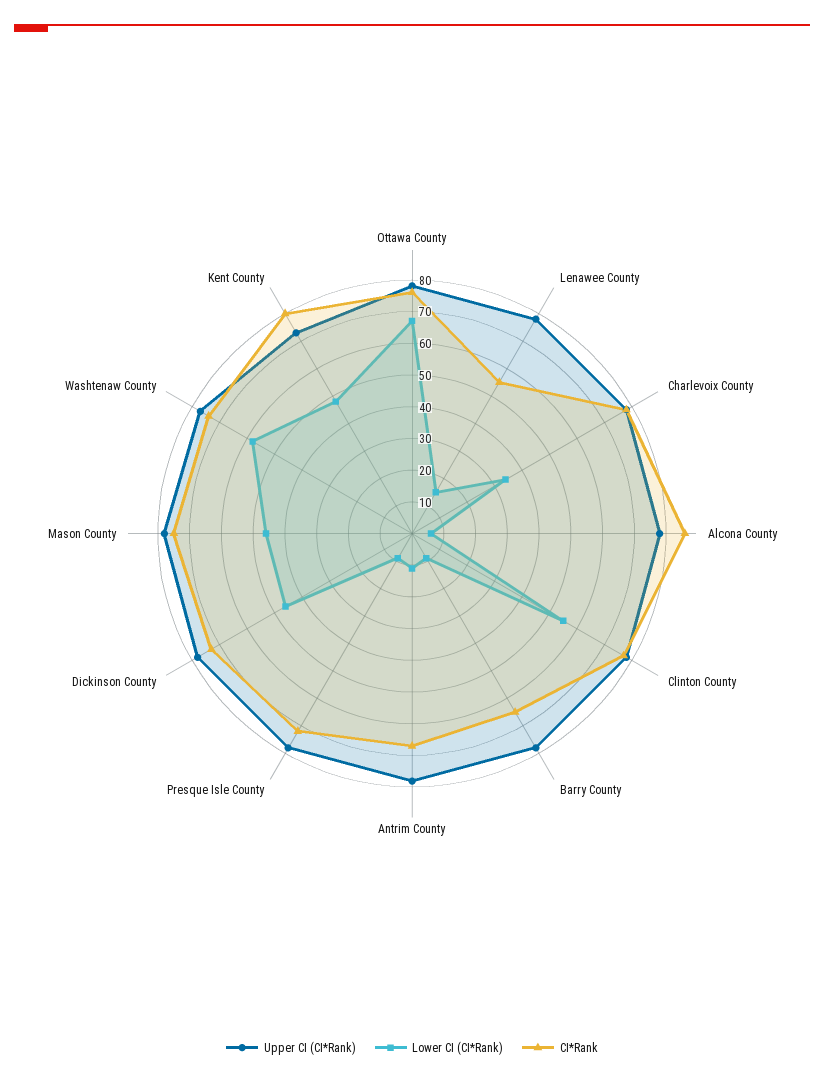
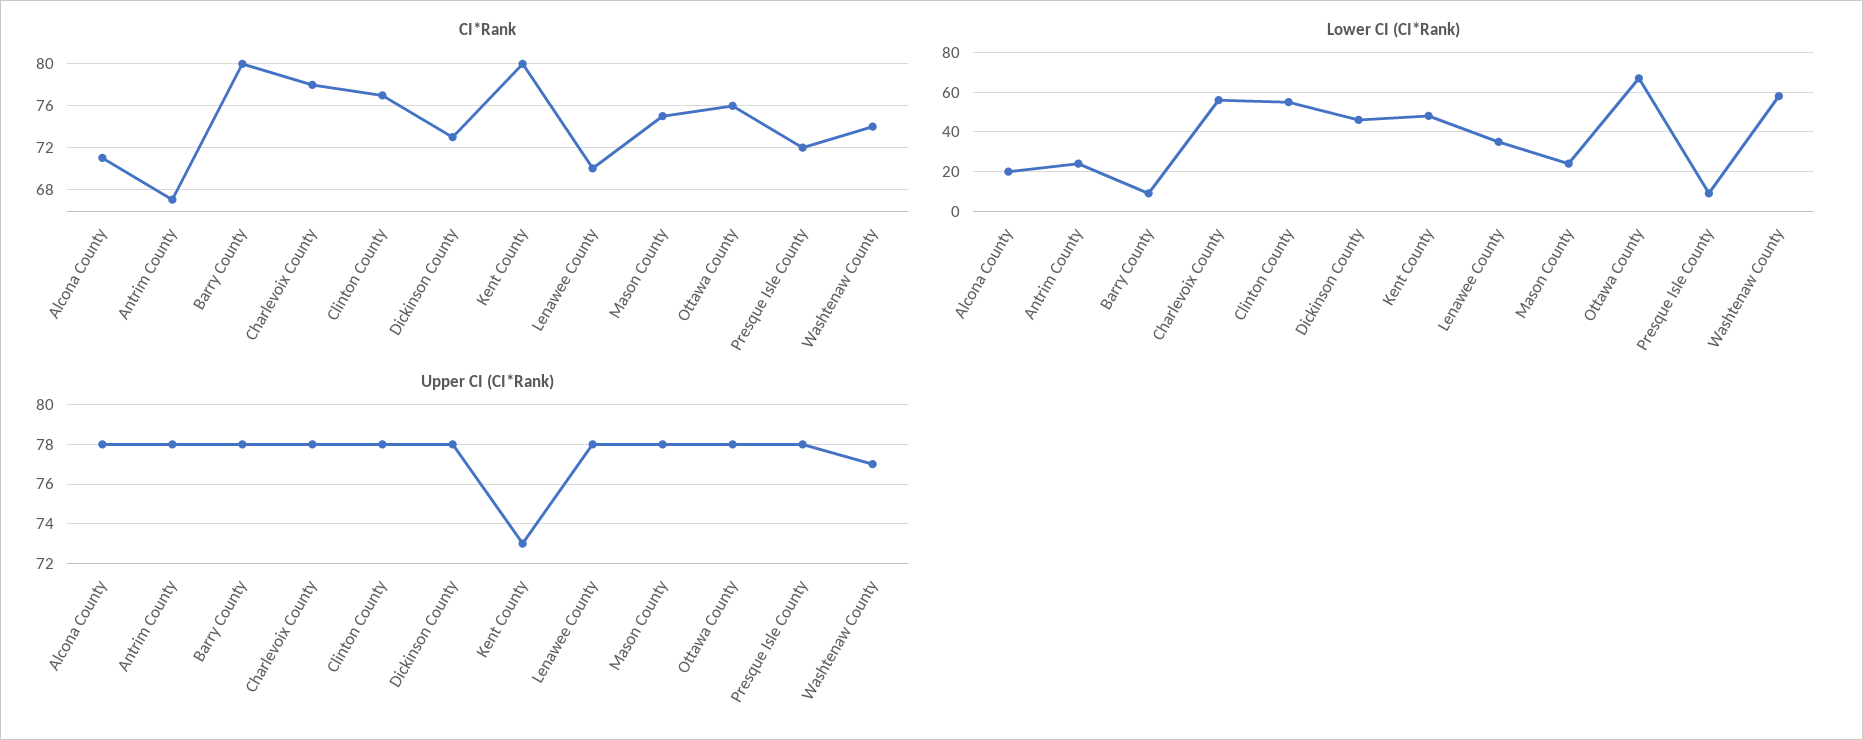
  {
    "Upper CI (CI*Rank)": {
      "Ottawa County": 78,
      "Lenawee County": 78,
      "Charlevoix County": 78,
      "Alcona County": 78,
      "Clinton County": 78,
      "Barry County": 78,
      "Antrim County": 78,
      "Presque Isle County": 78,
      "Dickinson County": 78,
      "Mason County": 78,
      "Washtenaw County": 77,
      "Kent County": 73
    },
    "Lower CI (CI*Rank)": {
      "Ottawa County": 65,
-     "Lenawee County": 15,
+     "Lenawee County": 35,
-     "Charlevoix County": 35,
+     "Charlevoix County": 55,
-     "Alcona County": 5,
+     "Alcona County": 20,
      "Clinton County": 55,
      "Barry County": 10,
-     "Antrim County": 10,
+     "Antrim County": 25,
      "Presque Isle County": 10,
      "Dickinson County": 45,
-     "Mason County": 45,
+     "Mason County": 25,
      "Washtenaw County": 60,
      "Kent County": 50
    },
    "CI*Rank": {
      "Ottawa County": 76,
-     "Lenawee County": 55,
+     "Lenawee County": 70,
      "Charlevoix County": 78,
-     "Alcona County": 85,
+     "Alcona County": 71,
      "Clinton County": 77,
-     "Barry County": 65,
+     "Barry County": 80,
      "Antrim County": 67,
      "Presque Isle County": 72,
      "Dickinson County": 73,
      "Mason County": 75,
      "Washtenaw County": 74,
      "Kent County": 80
    }
  }

